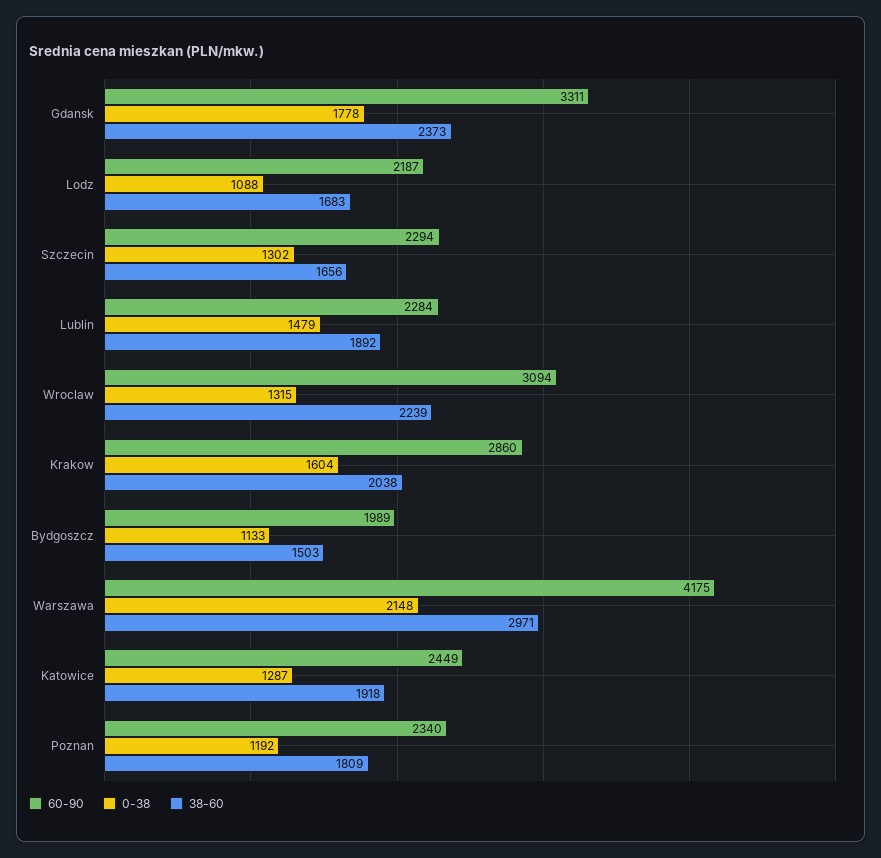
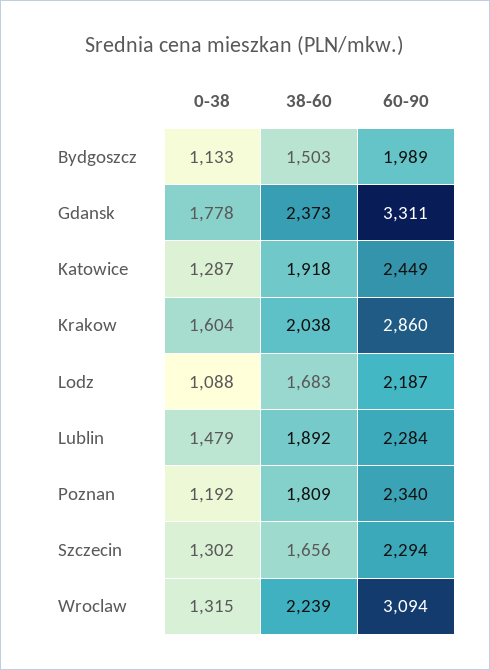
  {
    "60-90": {
      "Gdansk": 3311,
      "Lodz": 2187,
      "Szczecin": 2294,
      "Lublin": 2284,
      "Wroclaw": 3094,
      "Krakow": 2860,
      "Bydgoszcz": 1989,
-     "Warszawa": 4175,
      "Katowice": 2449,
      "Poznan": 2340
    },
    "0-38": {
      "Gdansk": 1778,
      "Lodz": 1088,
      "Szczecin": 1302,
      "Lublin": 1479,
      "Wroclaw": 1315,
      "Krakow": 1604,
      "Bydgoszcz": 1133,
-     "Warszawa": 2148,
      "Katowice": 1287,
      "Poznan": 1192
    },
    "38-60": {
      "Gdansk": 2373,
      "Lodz": 1683,
      "Szczecin": 1656,
      "Lublin": 1892,
      "Wroclaw": 2239,
      "Krakow": 2038,
      "Bydgoszcz": 1503,
-     "Warszawa": 2971,
      "Katowice": 1918,
      "Poznan": 1809
    }
  }

